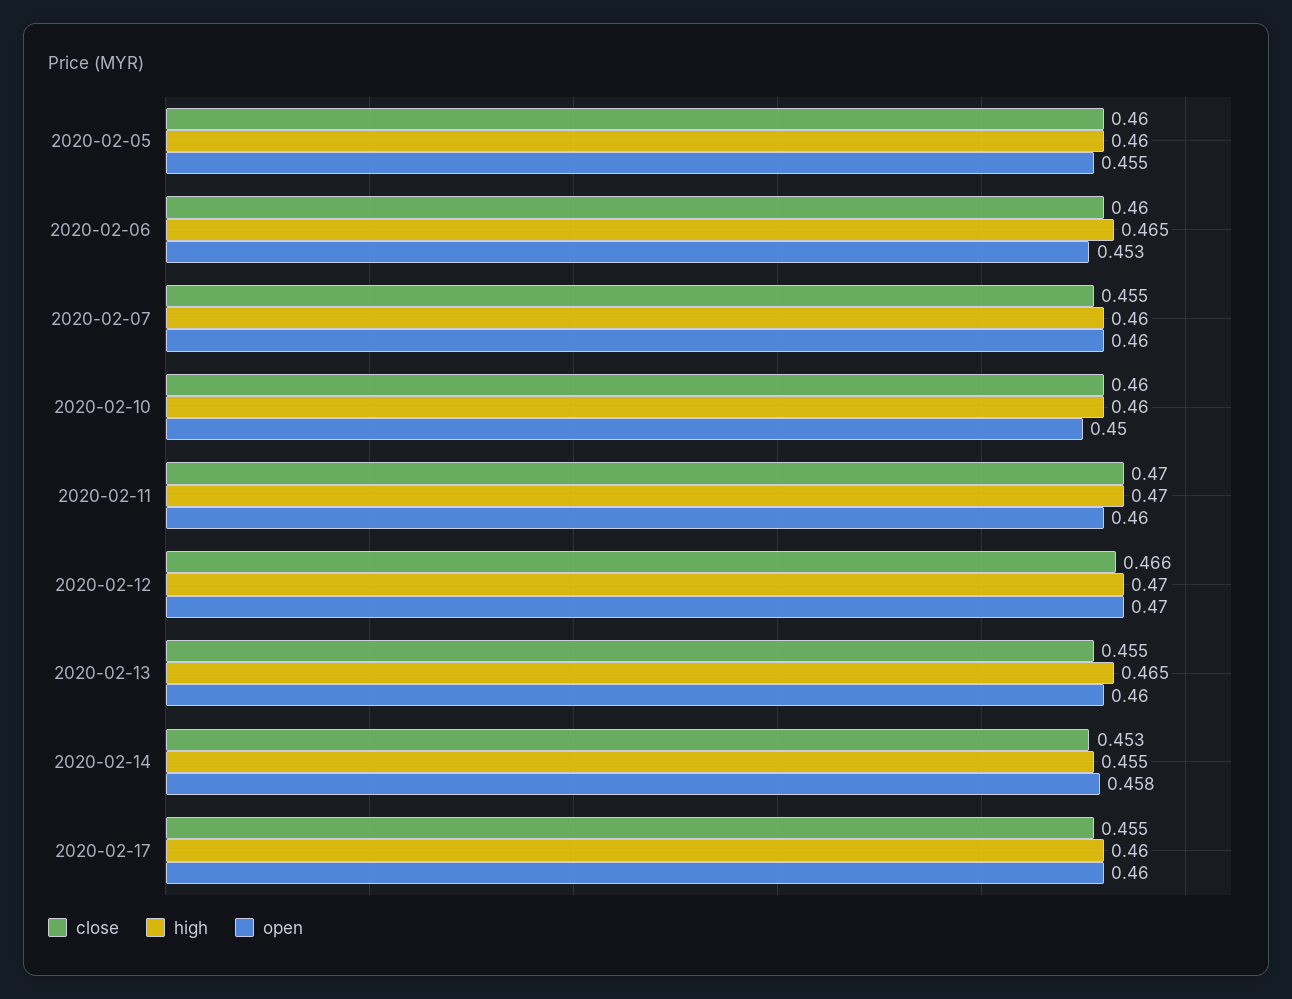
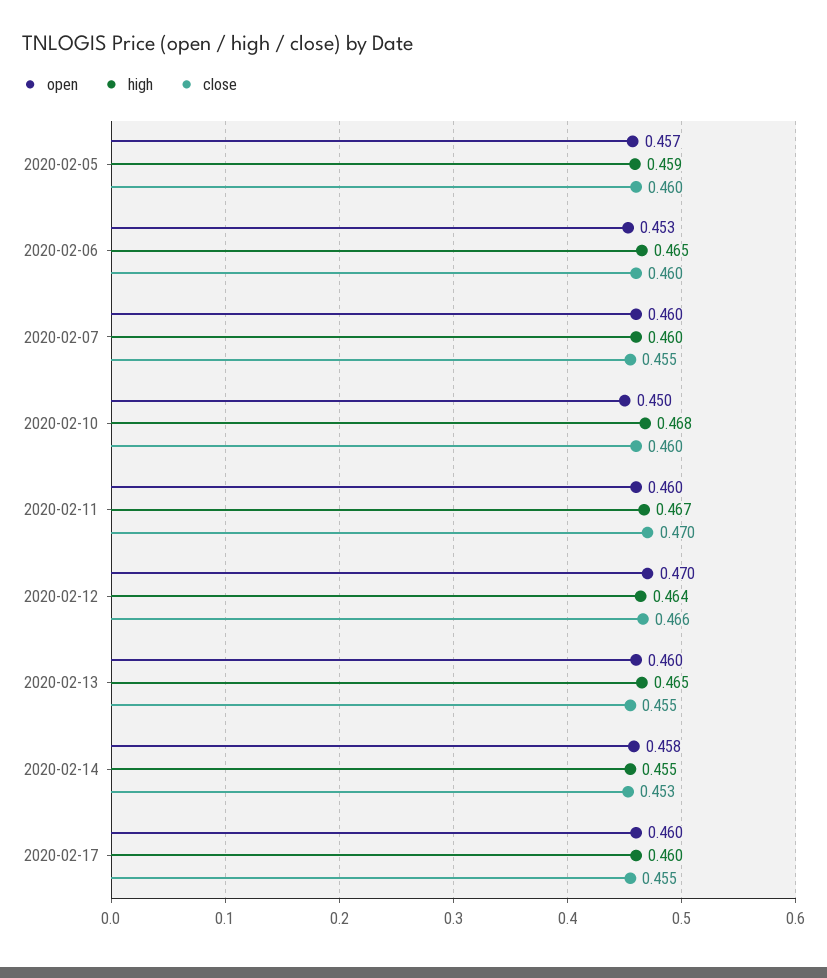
  {
    "close": {
      "2020-02-05": 0.46,
      "2020-02-06": 0.46,
      "2020-02-07": 0.455,
      "2020-02-10": 0.46,
      "2020-02-11": 0.47,
      "2020-02-12": 0.466,
      "2020-02-13": 0.455,
      "2020-02-14": 0.453,
      "2020-02-17": 0.455
    },
    "high": {
-     "2020-02-05": 0.46,
+     "2020-02-05": 0.459,
      "2020-02-06": 0.465,
      "2020-02-07": 0.46,
-     "2020-02-10": 0.46,
+     "2020-02-10": 0.468,
-     "2020-02-11": 0.47,
+     "2020-02-11": 0.467,
-     "2020-02-12": 0.47,
+     "2020-02-12": 0.464,
      "2020-02-13": 0.465,
      "2020-02-14": 0.455,
      "2020-02-17": 0.46
    },
    "open": {
-     "2020-02-05": 0.455,
+     "2020-02-05": 0.457,
      "2020-02-06": 0.453,
      "2020-02-07": 0.46,
      "2020-02-10": 0.45,
      "2020-02-11": 0.46,
      "2020-02-12": 0.47,
      "2020-02-13": 0.46,
      "2020-02-14": 0.458,
      "2020-02-17": 0.46
    }
  }

